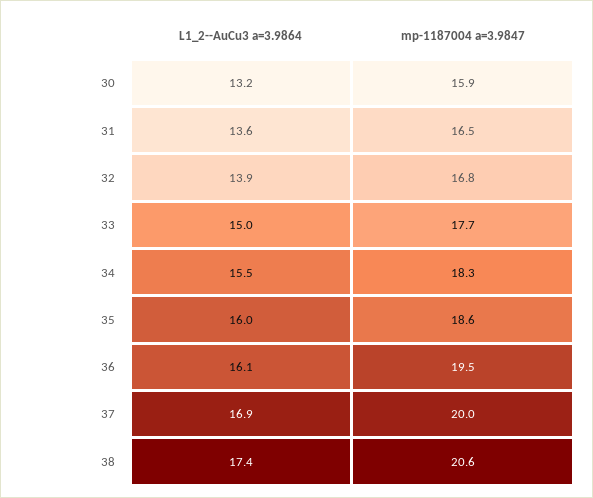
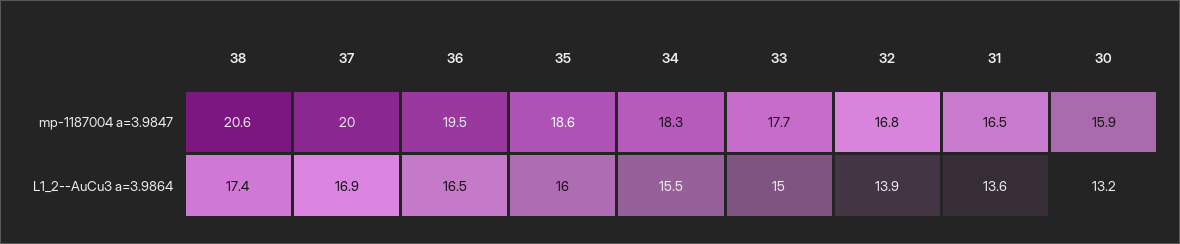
  {
    "L1_2--AuCu3 a=3.9864": {
      "30": 13.2,
      "31": 13.6,
      "32": 13.9,
      "33": 15,
      "34": 15.5,
      "35": 16,
-     "36": 16.1,
+     "36": 16.5,
      "37": 16.9,
      "38": 17.4
    },
    "mp-1187004 a=3.9847": {
      "30": 15.9,
      "31": 16.5,
      "32": 16.8,
      "33": 17.7,
      "34": 18.3,
      "35": 18.6,
      "36": 19.5,
      "37": 20,
      "38": 20.6
    }
  }

